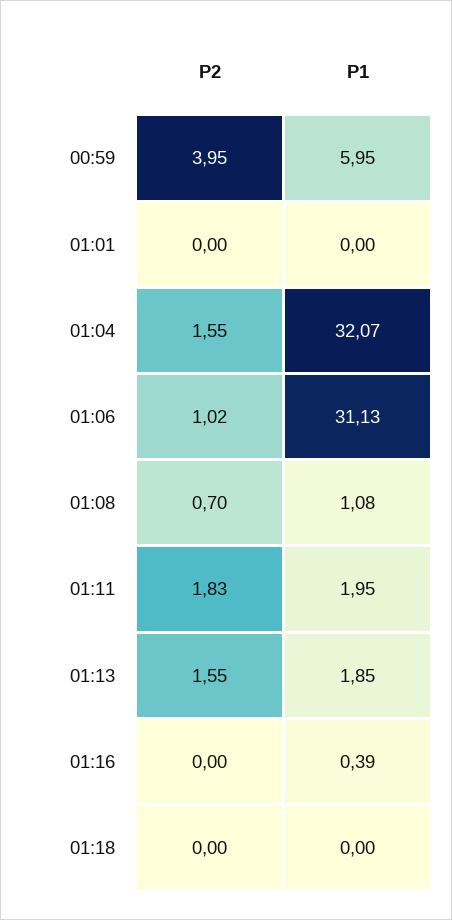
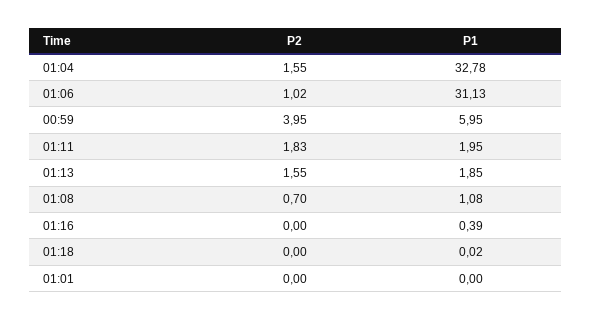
  {
    "P2": {
      "00:59": 3.95,
      "01:01": 0,
      "01:04": 1.55,
      "01:06": 1.02,
      "01:08": 0.7,
      "01:11": 1.83,
      "01:13": 1.55,
      "01:16": 0,
      "01:18": 0
    },
    "P1": {
      "00:59": 5.95,
      "01:01": 0,
-     "01:04": 32.07,
+     "01:04": 32.78,
      "01:06": 31.13,
      "01:08": 1.08,
      "01:11": 1.95,
      "01:13": 1.85,
      "01:16": 0.39,
-     "01:18": 0
+     "01:18": 0.02
    }
  }

